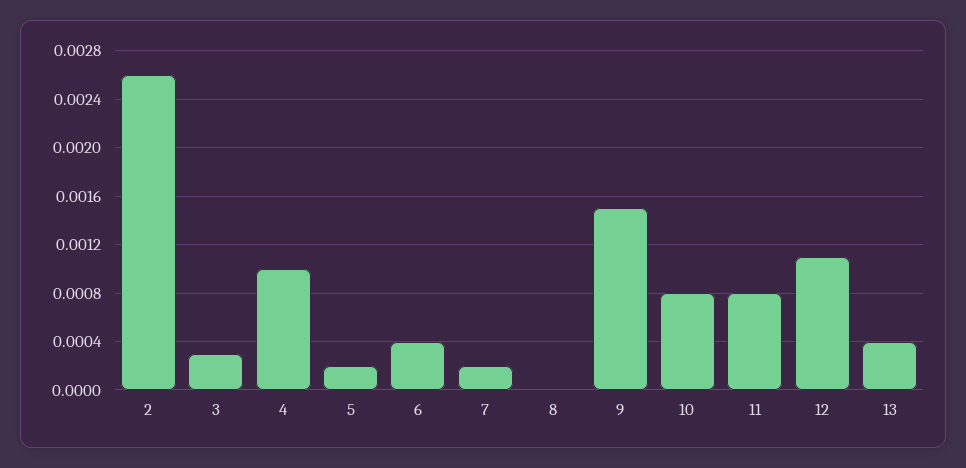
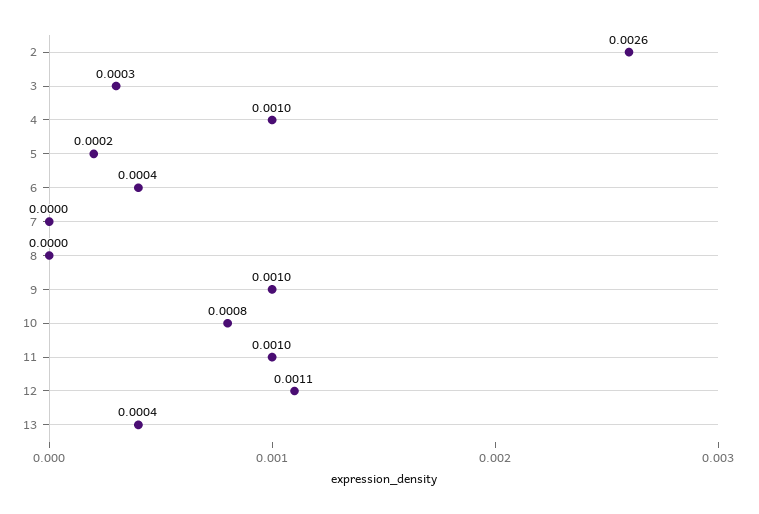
  {
    "2": 0.0026,
    "3": 0.0003,
    "4": 0.001,
    "5": 0.0002,
    "6": 0.0004,
-   "7": 0.0002,
+   "7": 0,
    "8": 0,
-   "9": 0.0015,
+   "9": 0.001,
    "10": 0.0008,
-   "11": 0.0008,
+   "11": 0.001,
    "12": 0.0011,
    "13": 0.0004
  }

